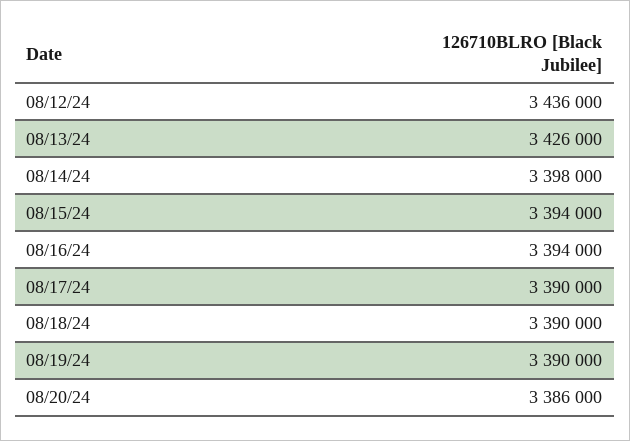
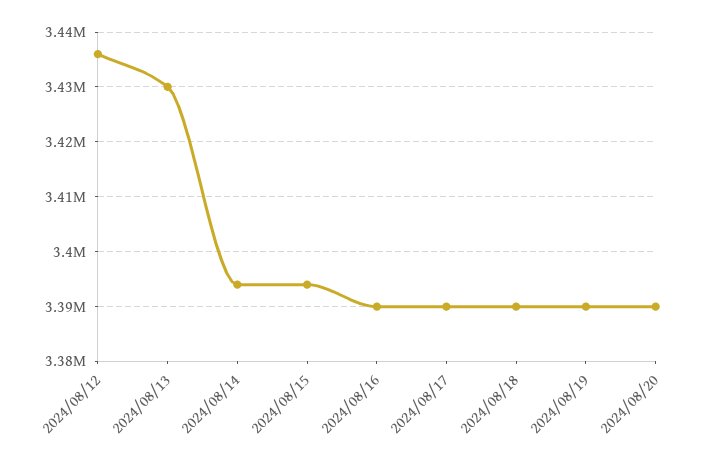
  {
    "08/12/24": 3436000,
-   "08/13/24": 3426000,
+   "08/13/24": 3430000,
-   "08/14/24": 3398000,
+   "08/14/24": 3394000,
    "08/15/24": 3394000,
-   "08/16/24": 3394000,
+   "08/16/24": 3390000,
    "08/17/24": 3390000,
    "08/18/24": 3390000,
    "08/19/24": 3390000,
-   "08/20/24": 3386000
+   "08/20/24": 3390000
  }

